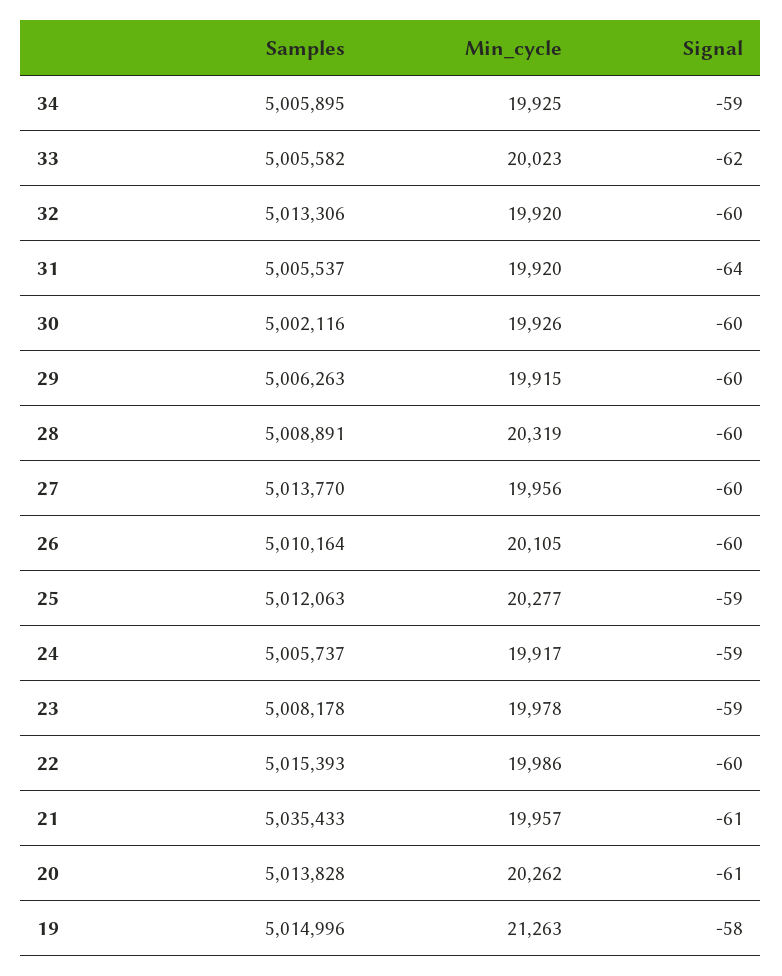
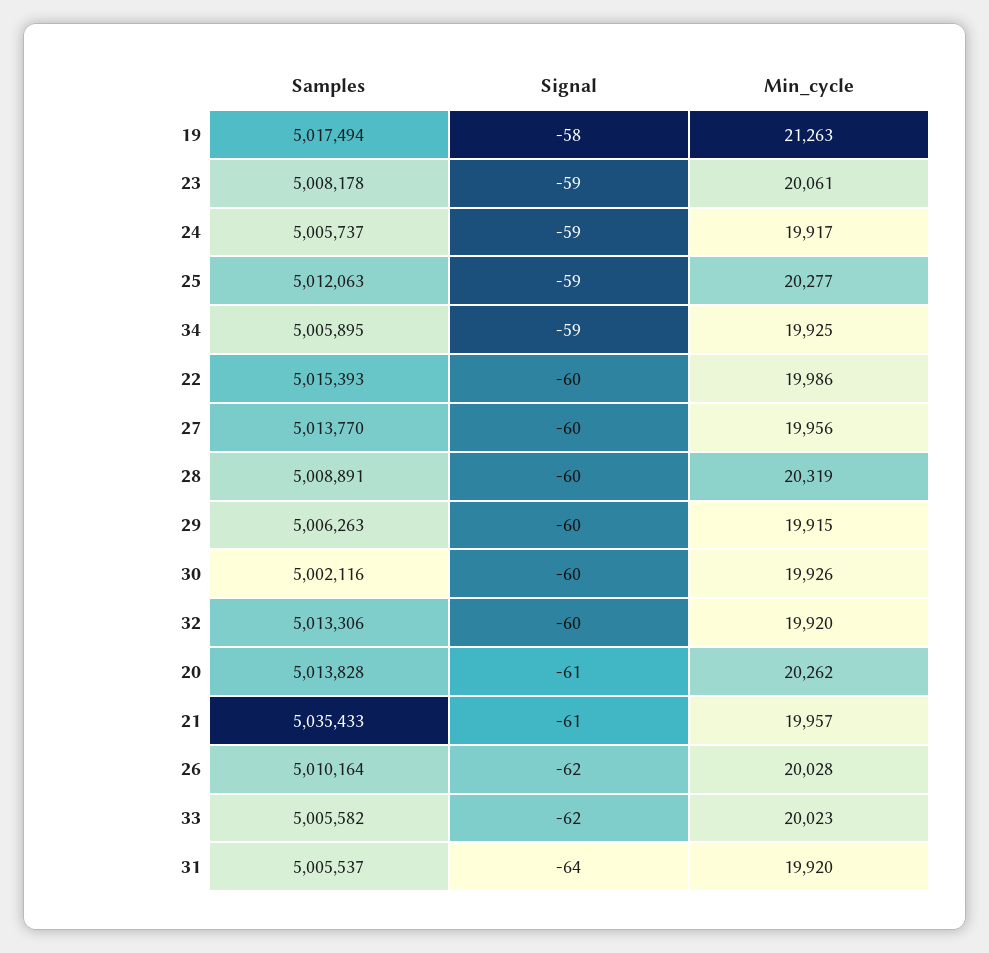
  {
    "Samples": {
      "34": 5005895,
      "33": 5005582,
      "32": 5013306,
      "31": 5005537,
      "30": 5002116,
      "29": 5006263,
      "28": 5008891,
      "27": 5013770,
      "26": 5010164,
      "25": 5012063,
      "24": 5005737,
      "23": 5008178,
      "22": 5015393,
      "21": 5035433,
      "20": 5013828,
-     "19": 5014996
+     "19": 5017494
    },
    "Min_cycle": {
      "34": 19925,
      "33": 20023,
      "32": 19920,
      "31": 19920,
      "30": 19926,
      "29": 19915,
      "28": 20319,
      "27": 19956,
-     "26": 20105,
+     "26": 20028,
      "25": 20277,
      "24": 19917,
-     "23": 19978,
+     "23": 20061,
      "22": 19986,
      "21": 19957,
      "20": 20262,
      "19": 21263
    },
    "Signal": {
      "34": -59,
      "33": -62,
      "32": -60,
      "31": -64,
      "30": -60,
      "29": -60,
      "28": -60,
      "27": -60,
-     "26": -60,
+     "26": -62,
      "25": -59,
      "24": -59,
      "23": -59,
      "22": -60,
      "21": -61,
      "20": -61,
      "19": -58
    }
  }

